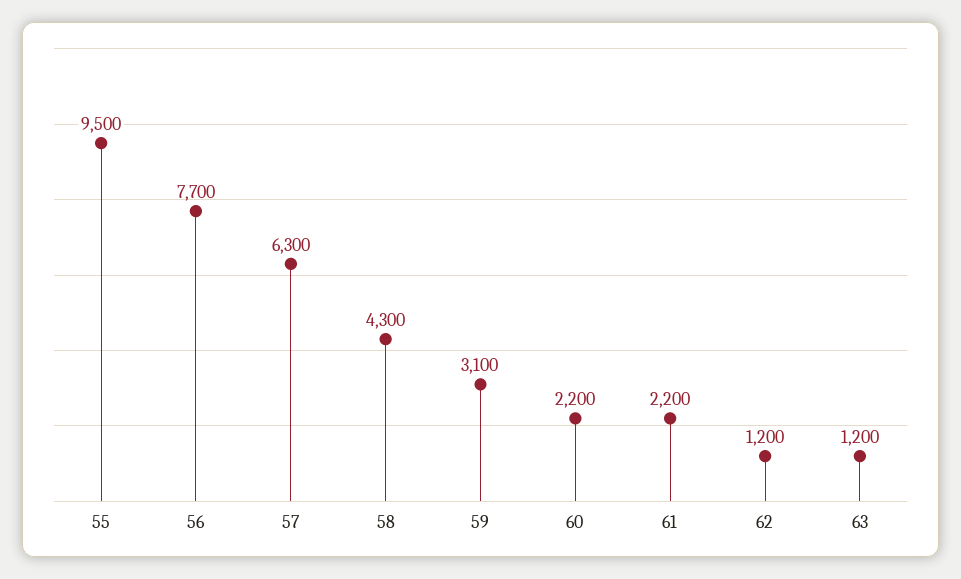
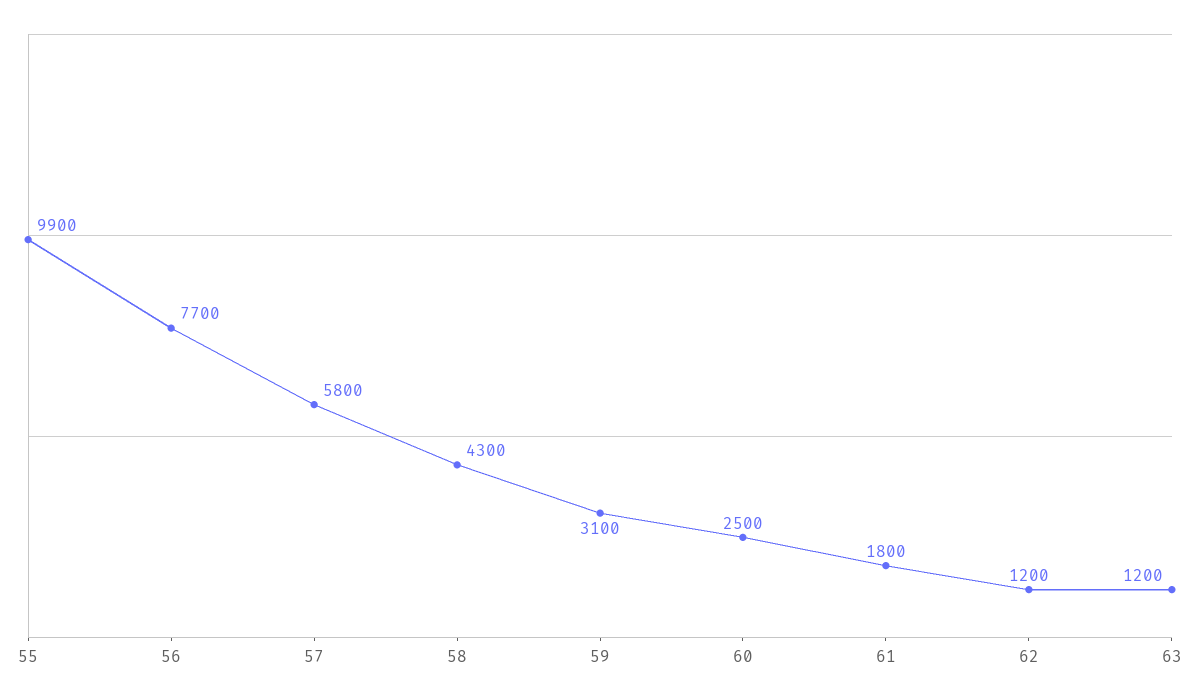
  {
-   "55": 9500,
+   "55": 9900,
    "56": 7700,
-   "57": 6300,
+   "57": 5800,
    "58": 4300,
    "59": 3100,
-   "60": 2200,
+   "60": 2500,
-   "61": 2200,
+   "61": 1800,
    "62": 1200,
    "63": 1200
  }

